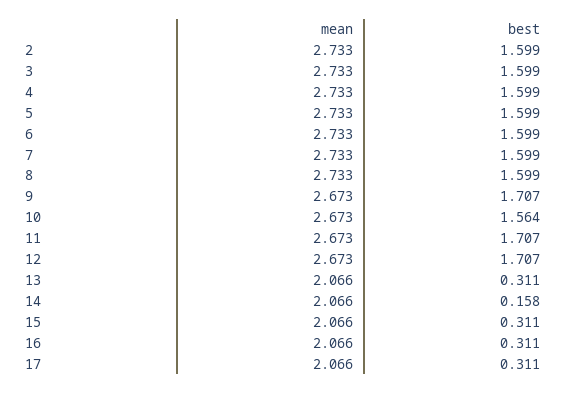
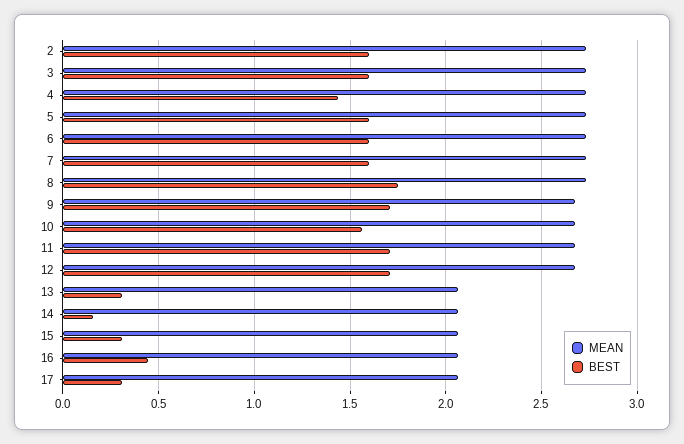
  {
    "mean": {
      "2": 2.733,
      "3": 2.733,
      "4": 2.733,
      "5": 2.733,
      "6": 2.733,
      "7": 2.733,
      "8": 2.733,
      "9": 2.673,
      "10": 2.673,
      "11": 2.673,
      "12": 2.673,
      "13": 2.066,
      "14": 2.066,
      "15": 2.066,
      "16": 2.066,
      "17": 2.066
    },
    "best": {
      "2": 1.599,
      "3": 1.599,
-     "4": 1.599,
+     "4": 1.45,
      "5": 1.599,
      "6": 1.599,
      "7": 1.599,
-     "8": 1.599,
+     "8": 1.75,
      "9": 1.707,
      "10": 1.564,
      "11": 1.707,
      "12": 1.707,
      "13": 0.311,
      "14": 0.158,
      "15": 0.311,
-     "16": 0.311,
+     "16": 0.45,
      "17": 0.311
    }
  }

